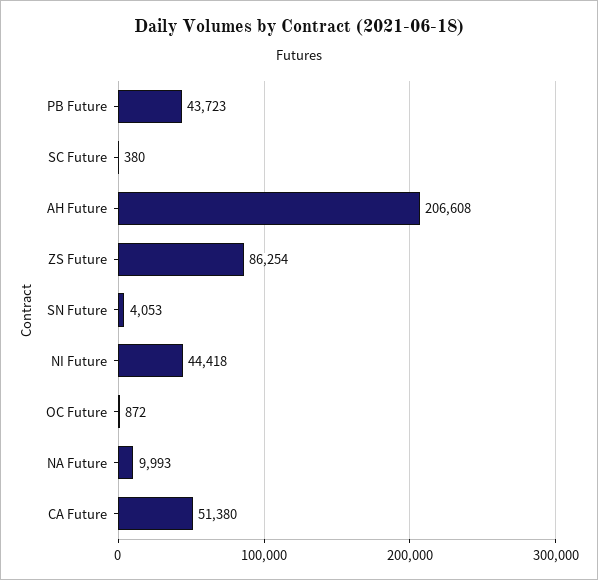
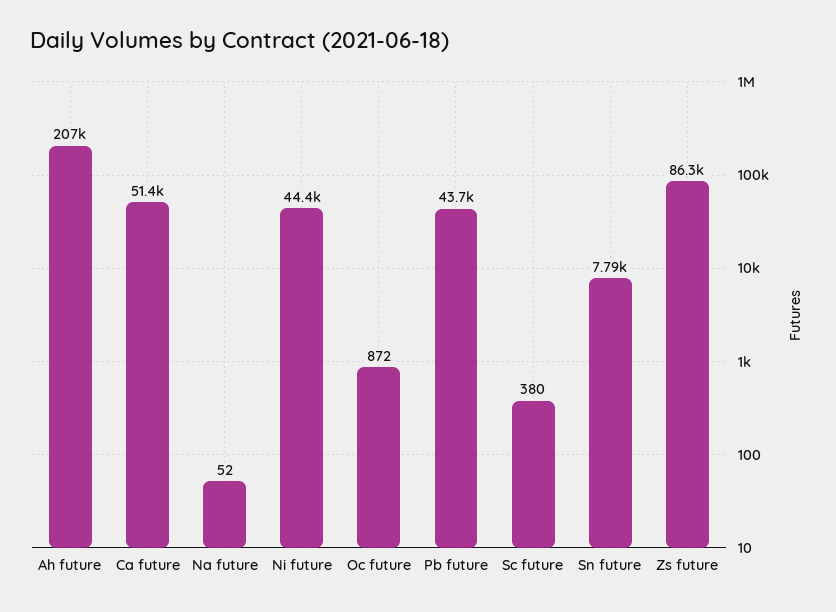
  {
    "PB Future": 43723,
    "SC Future": 380,
    "AH Future": 206608,
    "ZS Future": 86254,
-   "SN Future": 4053,
+   "SN Future": 7790,
    "NI Future": 44418,
    "OC Future": 872,
-   "NA Future": 9993,
+   "NA Future": 52,
    "CA Future": 51380
  }

